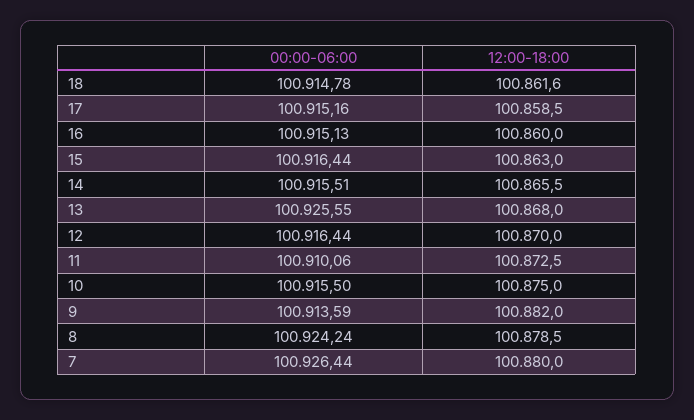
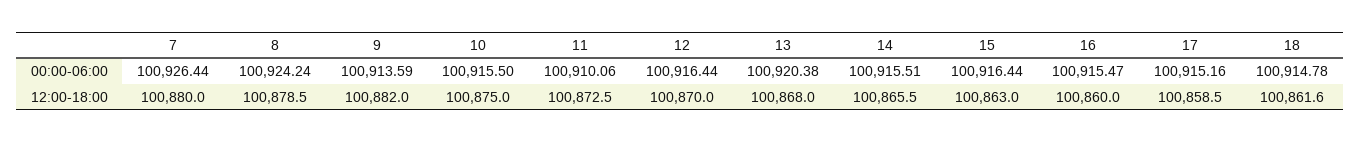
  {
    "00:00-06:00": {
      "18": 100914.78,
      "17": 100915.16,
-     "16": 100915.13,
+     "16": 100915.47,
      "15": 100916.44,
      "14": 100915.51,
-     "13": 100925.55,
+     "13": 100920.38,
      "12": 100916.44,
      "11": 100910.06,
      "10": 100915.5,
      "9": 100913.59,
      "8": 100924.24,
      "7": 100926.44
    },
    "12:00-18:00": {
      "18": 100861.6,
      "17": 100858.5,
      "16": 100860,
      "15": 100863,
      "14": 100865.5,
      "13": 100868,
      "12": 100870,
      "11": 100872.5,
      "10": 100875,
      "9": 100882,
      "8": 100878.5,
      "7": 100880
    }
  }

